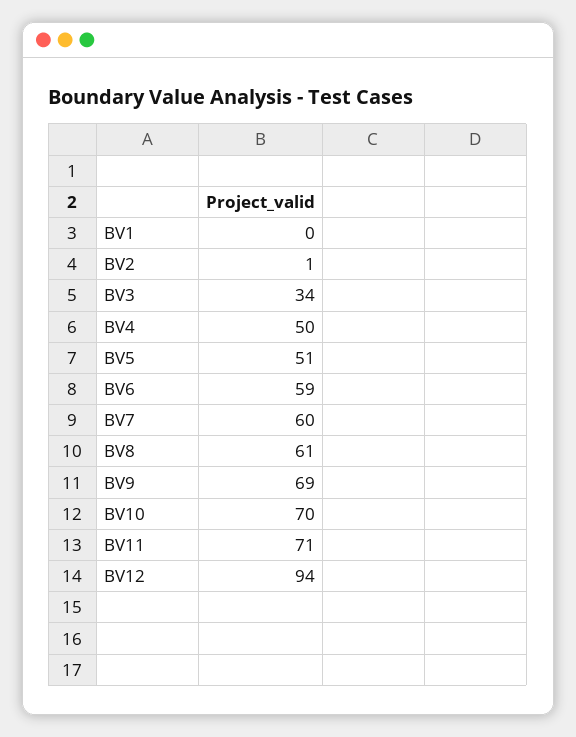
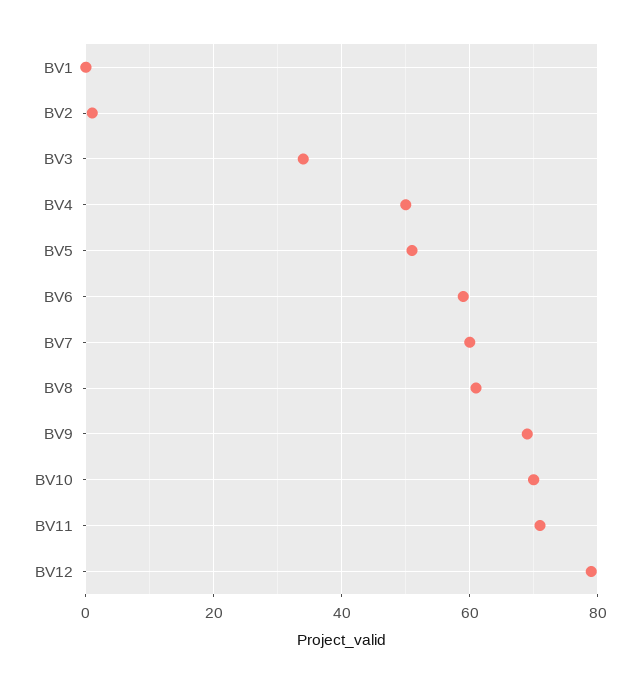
  {
    "BV1": 0,
    "BV2": 1,
    "BV3": 34,
    "BV4": 50,
    "BV5": 51,
    "BV6": 59,
    "BV7": 60,
    "BV8": 61,
    "BV9": 69,
    "BV10": 70,
    "BV11": 71,
-   "BV12": 94
+   "BV12": 80
  }

